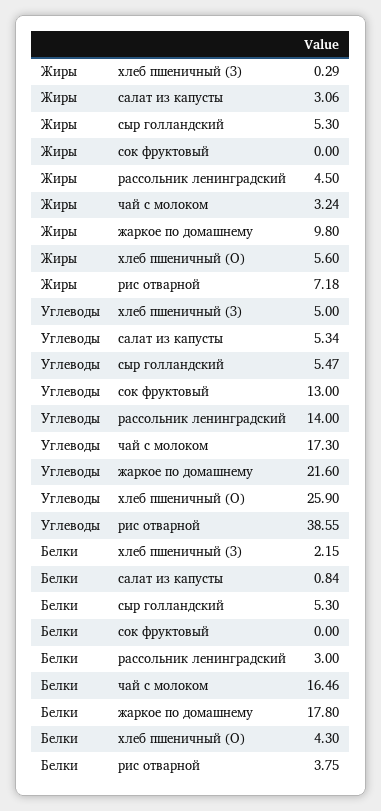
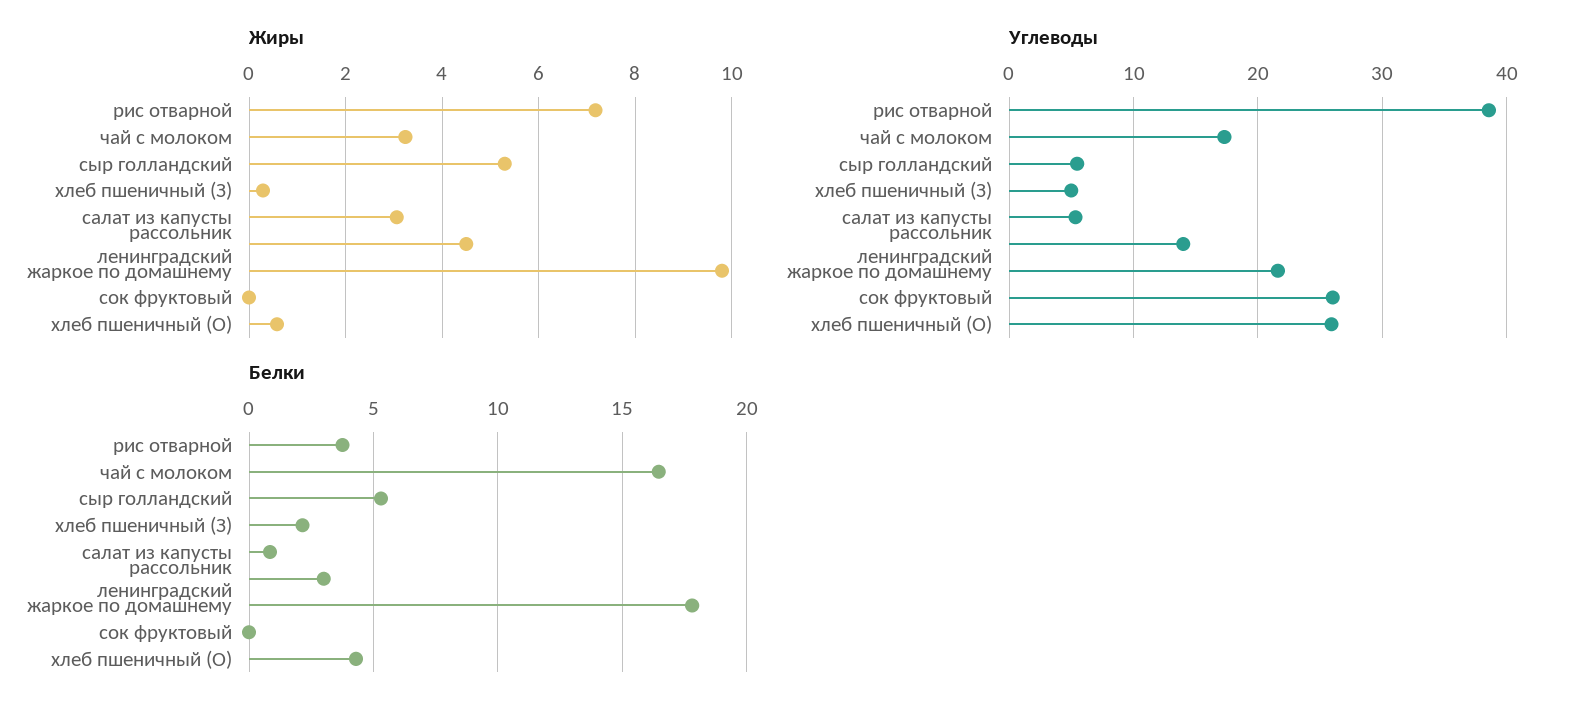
  {
    "Жиры": {
      "хлеб пшеничный (З)": 0.29,
      "салат из капусты": 3.06,
      "сыр голландский": 5.3,
      "сок фруктовый": 0,
      "рассольник ленинградский": 4.5,
      "чай с молоком": 3.24,
      "жаркое по домашнему": 9.8,
-     "хлеб пшеничный (О)": 5.6,
+     "хлеб пшеничный (О)": 0.6,
      "рис отварной": 7.18
    },
    "Углеводы": {
      "хлеб пшеничный (З)": 5,
      "салат из капусты": 5.34,
      "сыр голландский": 5.47,
-     "сок фруктовый": 13,
+     "сок фруктовый": 26,
      "рассольник ленинградский": 14,
      "чай с молоком": 17.3,
      "жаркое по домашнему": 21.6,
      "хлеб пшеничный (О)": 25.9,
      "рис отварной": 38.55
    },
    "Белки": {
      "хлеб пшеничный (З)": 2.15,
      "салат из капусты": 0.84,
      "сыр голландский": 5.3,
      "сок фруктовый": 0,
      "рассольник ленинградский": 3,
      "чай с молоком": 16.46,
      "жаркое по домашнему": 17.8,
      "хлеб пшеничный (О)": 4.3,
      "рис отварной": 3.75
    }
  }

